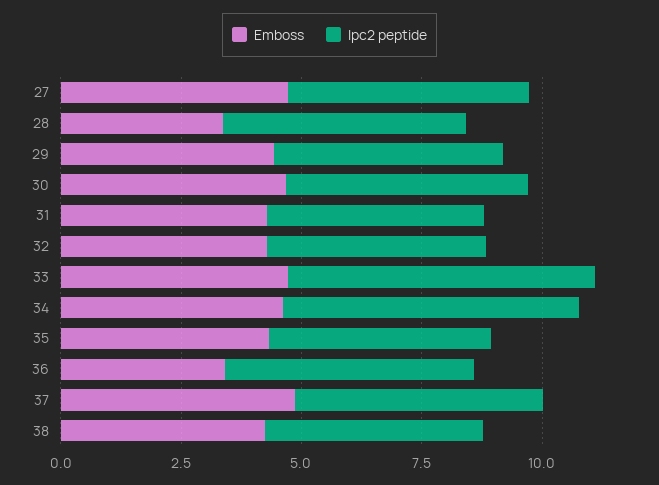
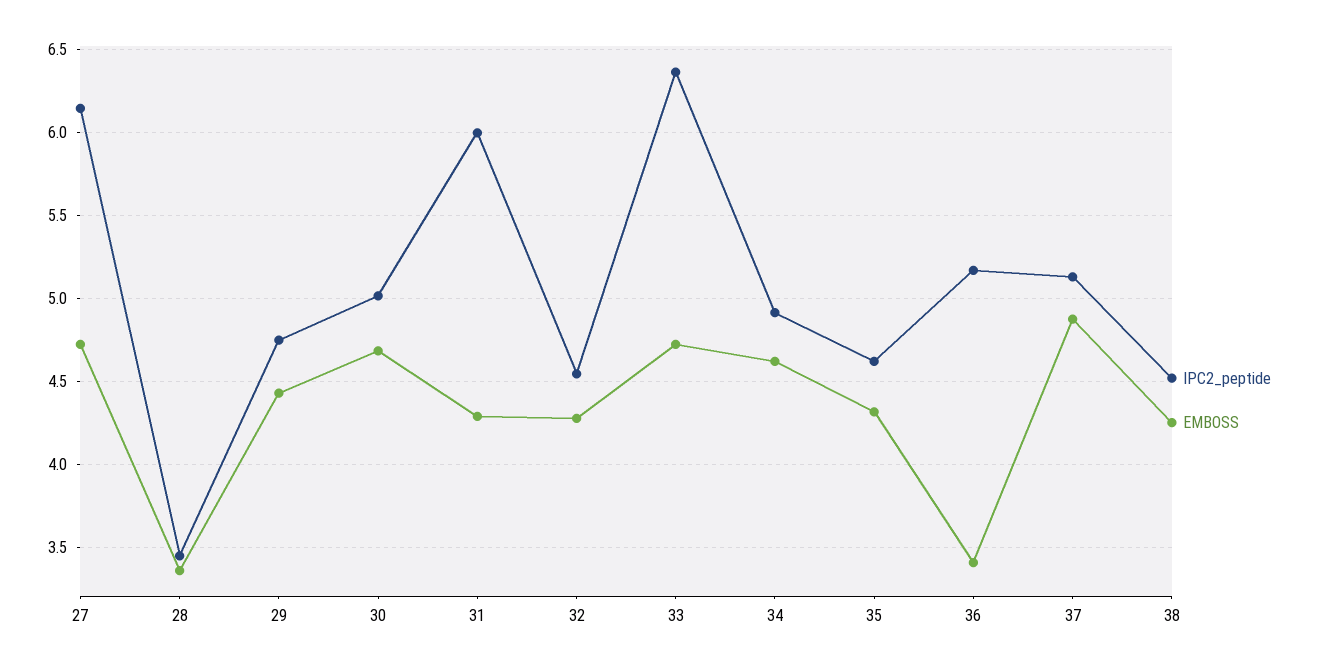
  {
    "Emboss": {
      "27": 4.7,
      "28": 3.35,
      "29": 4.45,
      "30": 4.7,
      "31": 4.3,
      "32": 4.3,
      "33": 4.7,
      "34": 4.6,
      "35": 4.3,
      "36": 3.4,
      "37": 4.9,
      "38": 4.25
    },
    "Ipc2 peptide": {
-     "27": 5,
+     "27": 6.15,
-     "28": 5,
+     "28": 3.45,
      "29": 4.75,
      "30": 5,
-     "31": 4.5,
+     "31": 6,
      "32": 4.55,
      "33": 6.35,
-     "34": 6,
+     "34": 4.9,
      "35": 4.6,
      "36": 5.15,
      "37": 5.15,
      "38": 4.5
    }
  }

